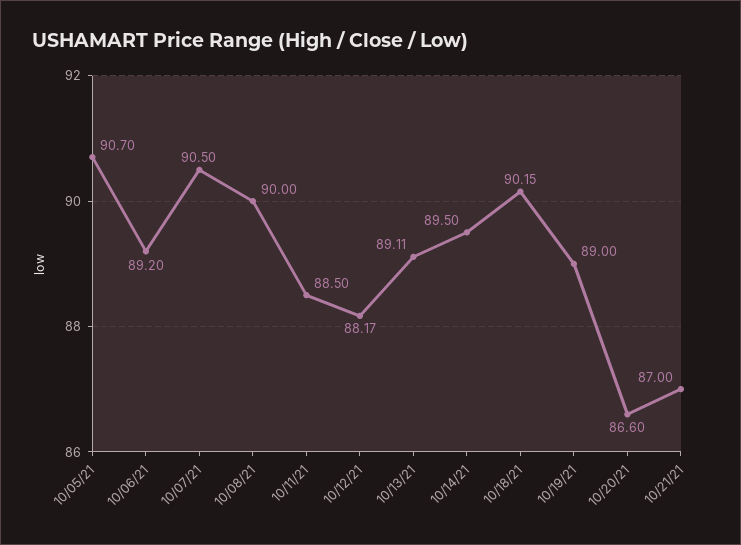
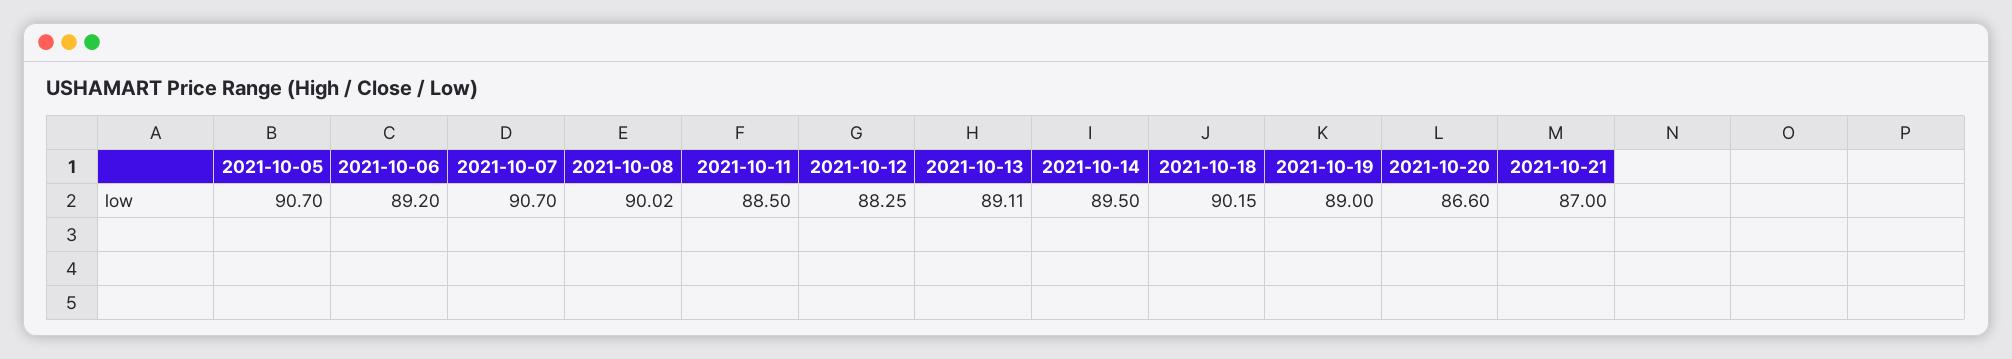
  {
    "10/05/21": 90.7,
    "10/06/21": 89.2,
-   "10/07/21": 90.5,
+   "10/07/21": 90.7,
-   "10/08/21": 90,
+   "10/08/21": 90.02,
    "10/11/21": 88.5,
-   "10/12/21": 88.17,
+   "10/12/21": 88.25,
    "10/13/21": 89.11,
    "10/14/21": 89.5,
    "10/18/21": 90.15,
    "10/19/21": 89,
    "10/20/21": 86.6,
    "10/21/21": 87
  }

